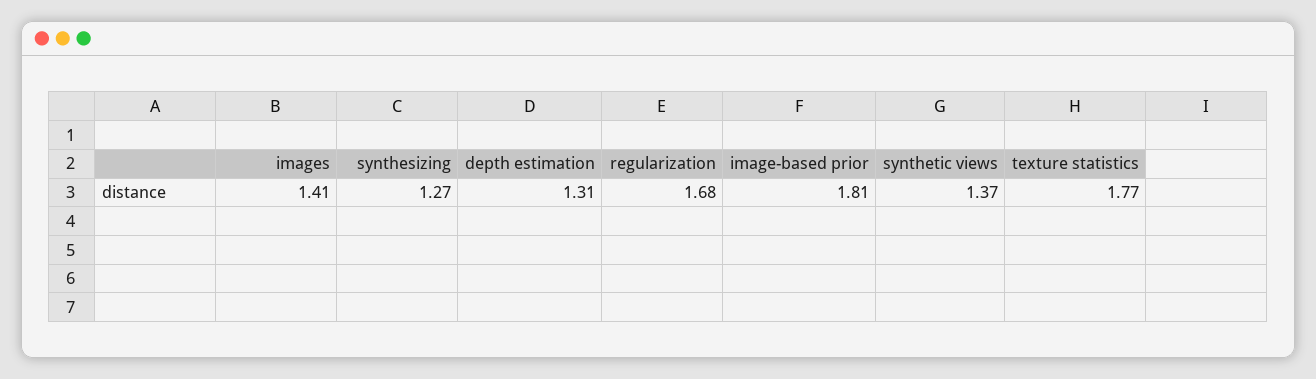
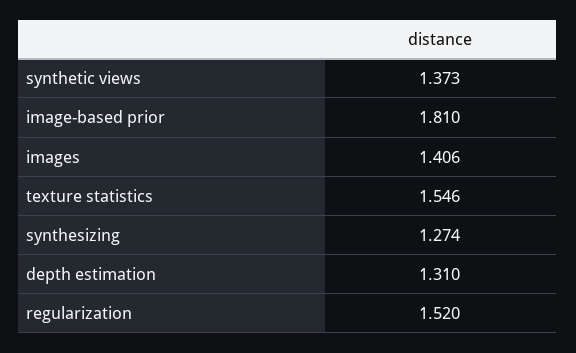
  {
    "images": 1.406,
    "synthesizing": 1.274,
    "depth estimation": 1.31,
-   "regularization": 1.68,
+   "regularization": 1.52,
    "image-based prior": 1.81,
    "synthetic views": 1.373,
-   "texture statistics": 1.77
+   "texture statistics": 1.546
  }

